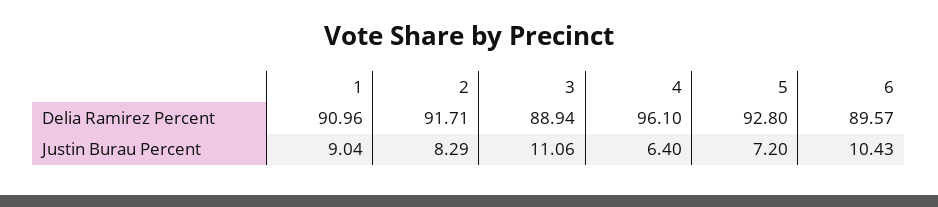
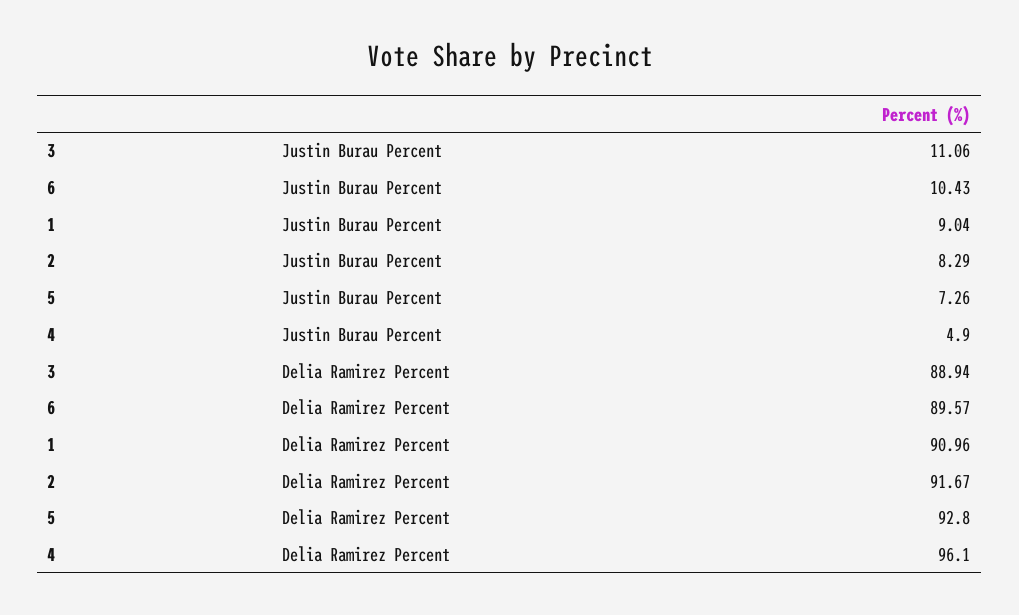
  {
    "1": {
      "Delia Ramirez Percent": 90.96,
      "Justin Burau Percent": 9.04
    },
    "2": {
-     "Delia Ramirez Percent": 91.71,
+     "Delia Ramirez Percent": 91.67,
      "Justin Burau Percent": 8.29
    },
    "3": {
      "Delia Ramirez Percent": 88.94,
      "Justin Burau Percent": 11.06
    },
    "4": {
      "Delia Ramirez Percent": 96.1,
-     "Justin Burau Percent": 6.4
+     "Justin Burau Percent": 4.9
    },
    "5": {
      "Delia Ramirez Percent": 92.8,
-     "Justin Burau Percent": 7.2
+     "Justin Burau Percent": 7.26
    },
    "6": {
      "Delia Ramirez Percent": 89.57,
      "Justin Burau Percent": 10.43
    }
  }

